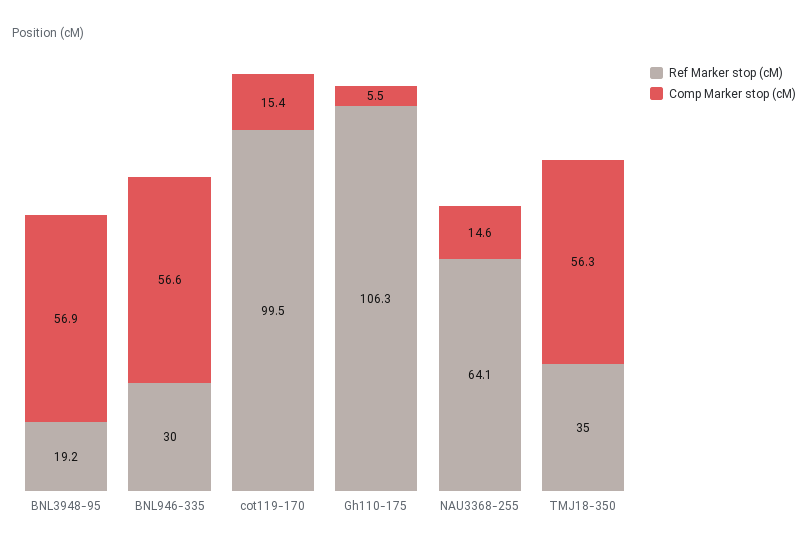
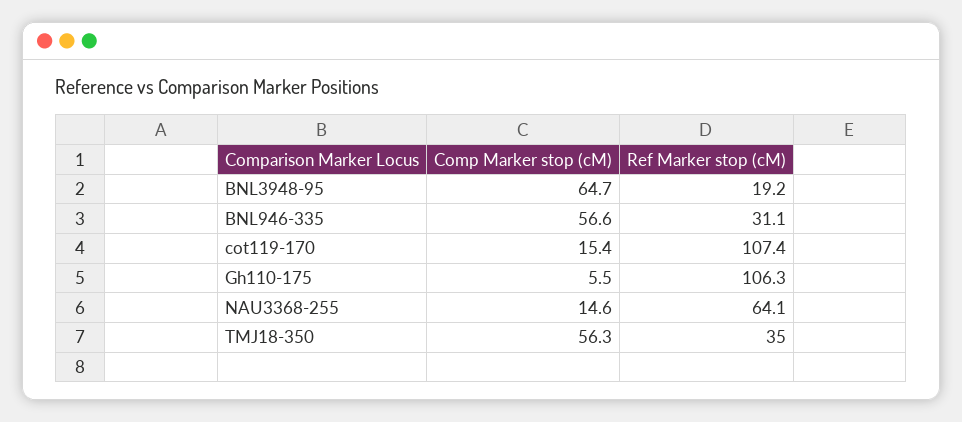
  {
    "Ref Marker stop (cM)": {
      "BNL3948-95": 19.2,
-     "BNL946-335": 30,
+     "BNL946-335": 31.1,
-     "cot119-170": 99.5,
+     "cot119-170": 107.4,
      "Gh110-175": 106.3,
      "NAU3368-255": 64.1,
      "TMJ18-350": 35
    },
    "Comp Marker stop (cM)": {
-     "BNL3948-95": 56.9,
+     "BNL3948-95": 64.7,
      "BNL946-335": 56.6,
      "cot119-170": 15.4,
      "Gh110-175": 5.5,
      "NAU3368-255": 14.6,
      "TMJ18-350": 56.3
    }
  }

